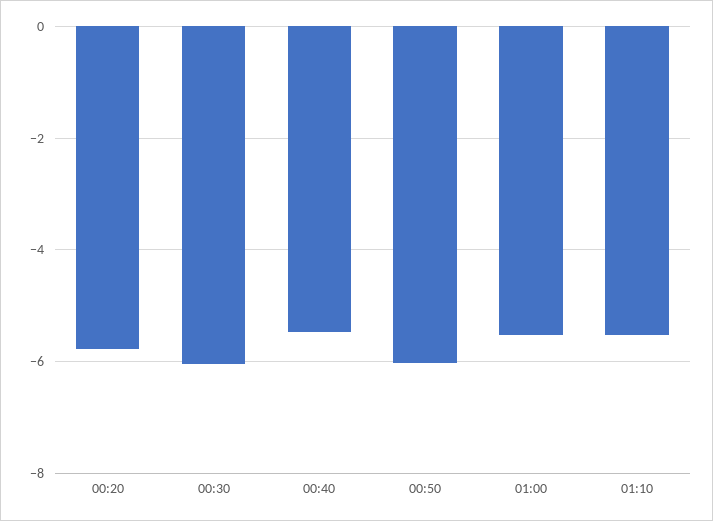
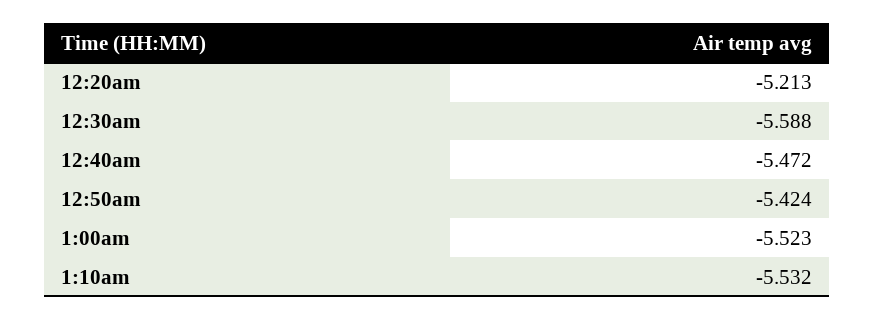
  {
-   "00:20": -5.8,
+   "00:20": -5.213,
-   "00:30": -6,
+   "00:30": -5.588,
    "00:40": -5.472,
-   "00:50": -6,
+   "00:50": -5.424,
    "01:00": -5.523,
    "01:10": -5.532
  }

